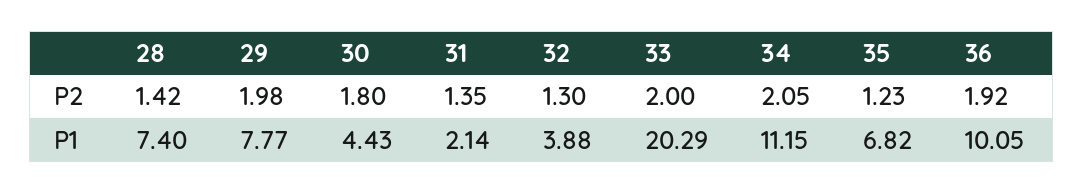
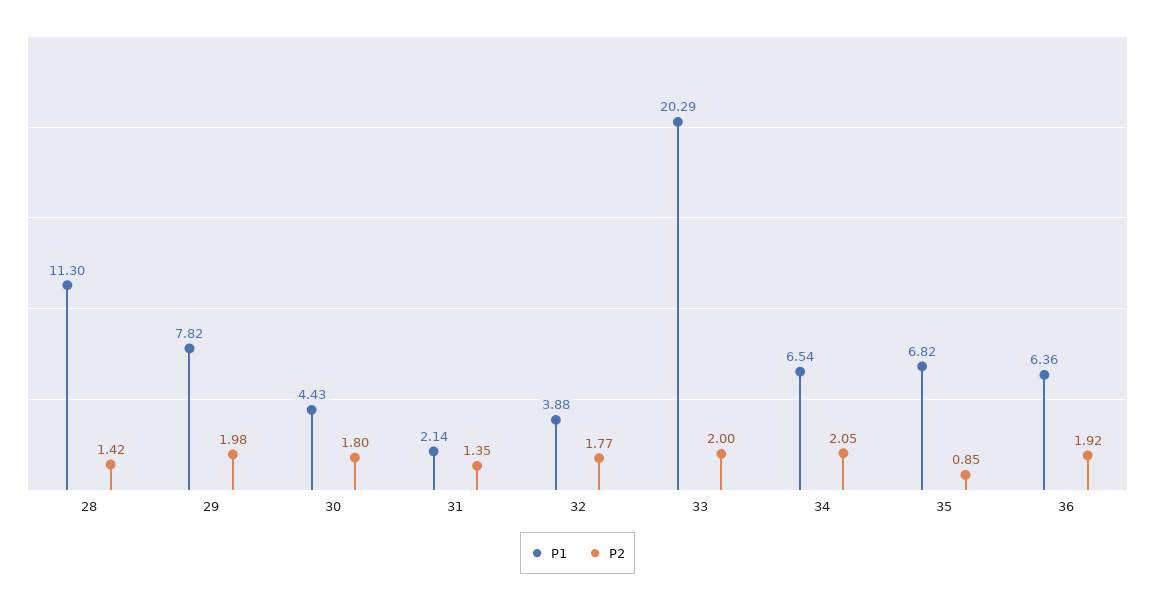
  {
    "P2": {
      "28": 1.42,
      "29": 1.98,
      "30": 1.8,
      "31": 1.35,
-     "32": 1.3,
+     "32": 1.77,
      "33": 2,
      "34": 2.05,
-     "35": 1.23,
+     "35": 0.85,
      "36": 1.92
    },
    "P1": {
-     "28": 7.4,
+     "28": 11.3,
-     "29": 7.77,
+     "29": 7.82,
      "30": 4.43,
      "31": 2.14,
      "32": 3.88,
      "33": 20.29,
-     "34": 11.15,
+     "34": 6.54,
      "35": 6.82,
-     "36": 10.05
+     "36": 6.36
    }
  }

